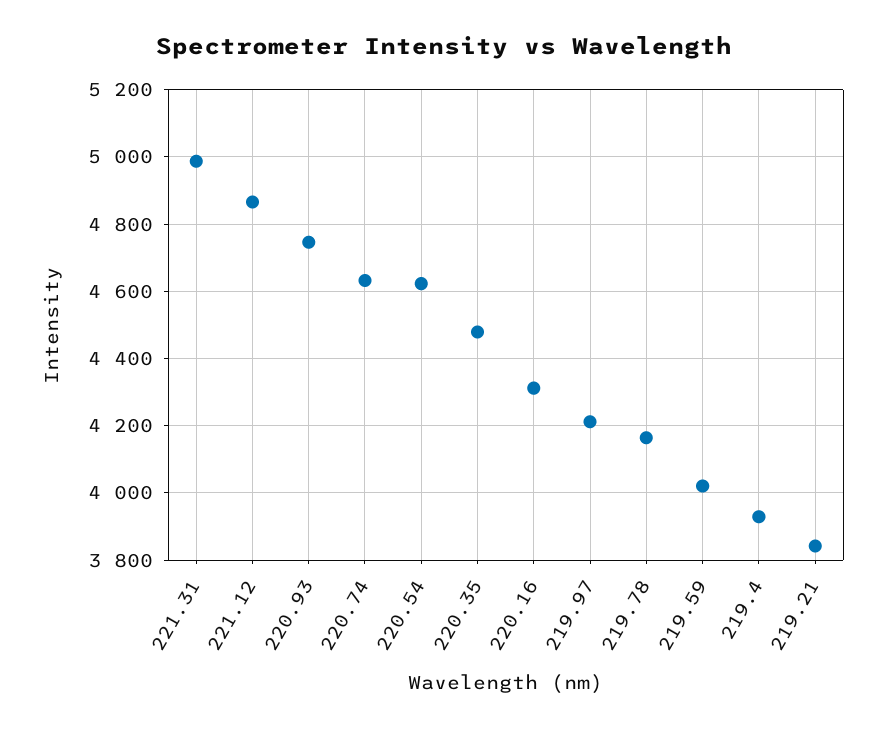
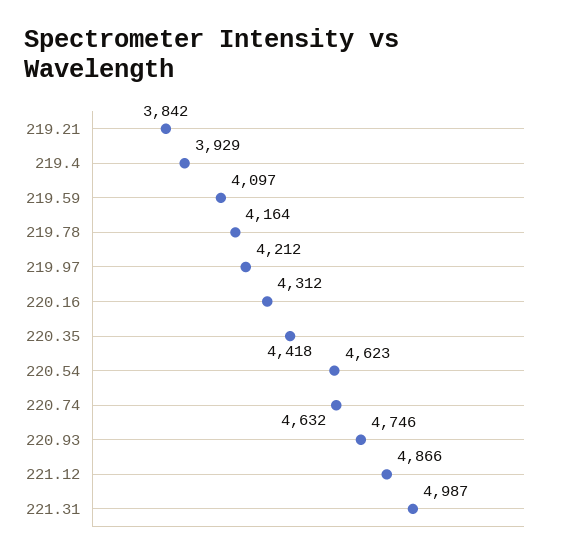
  {
    "221.31": 4987,
    "221.12": 4866,
    "220.93": 4746,
    "220.74": 4632,
    "220.54": 4623,
-   "220.35": 4480,
+   "220.35": 4418,
    "220.16": 4312,
    "219.97": 4212,
    "219.78": 4164,
-   "219.59": 4020,
+   "219.59": 4097,
    "219.4": 3929,
    "219.21": 3842
  }

